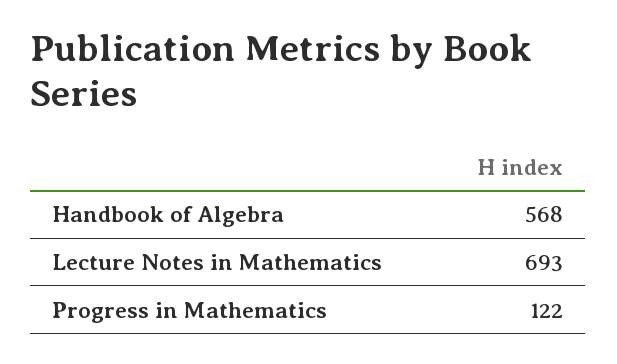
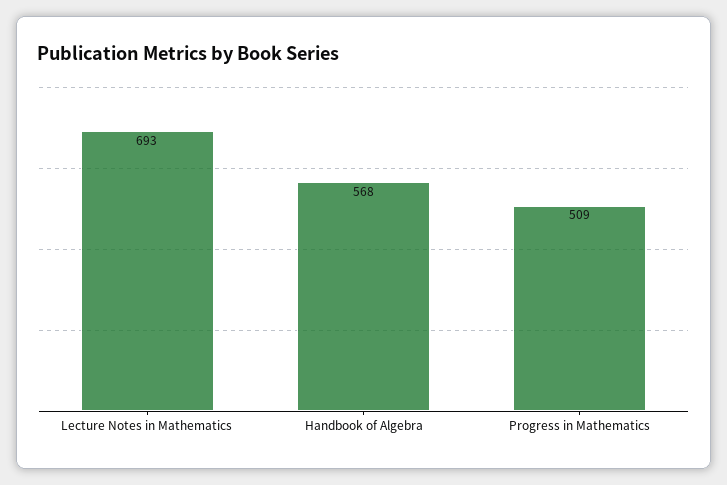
  {
    "Handbook of Algebra": 568,
    "Lecture Notes in Mathematics": 693,
-   "Progress in Mathematics": 122
+   "Progress in Mathematics": 509
  }

